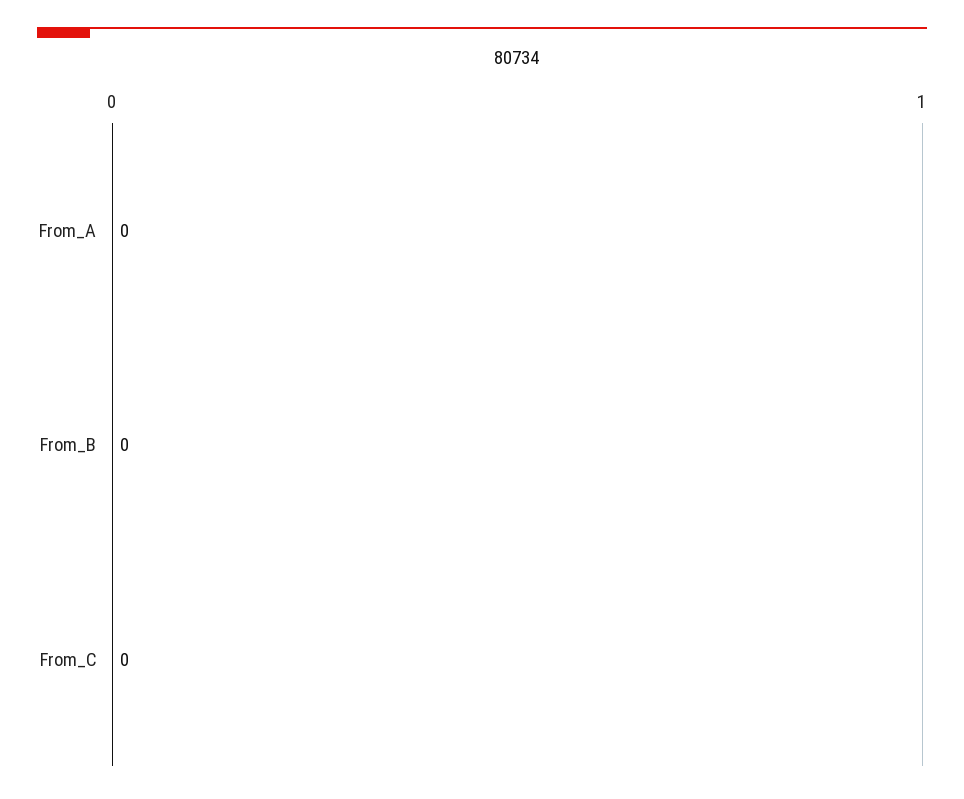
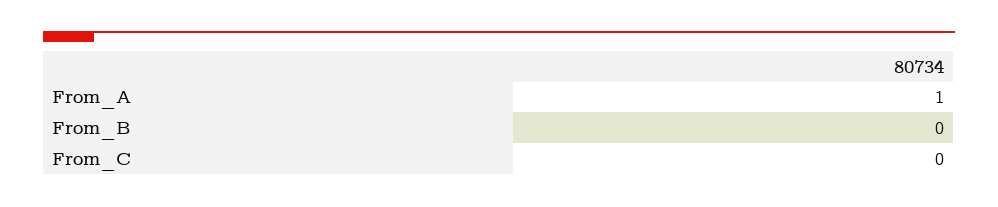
  {
-   "From_A": 0,
+   "From_A": 1,
    "From_B": 0,
    "From_C": 0
  }

